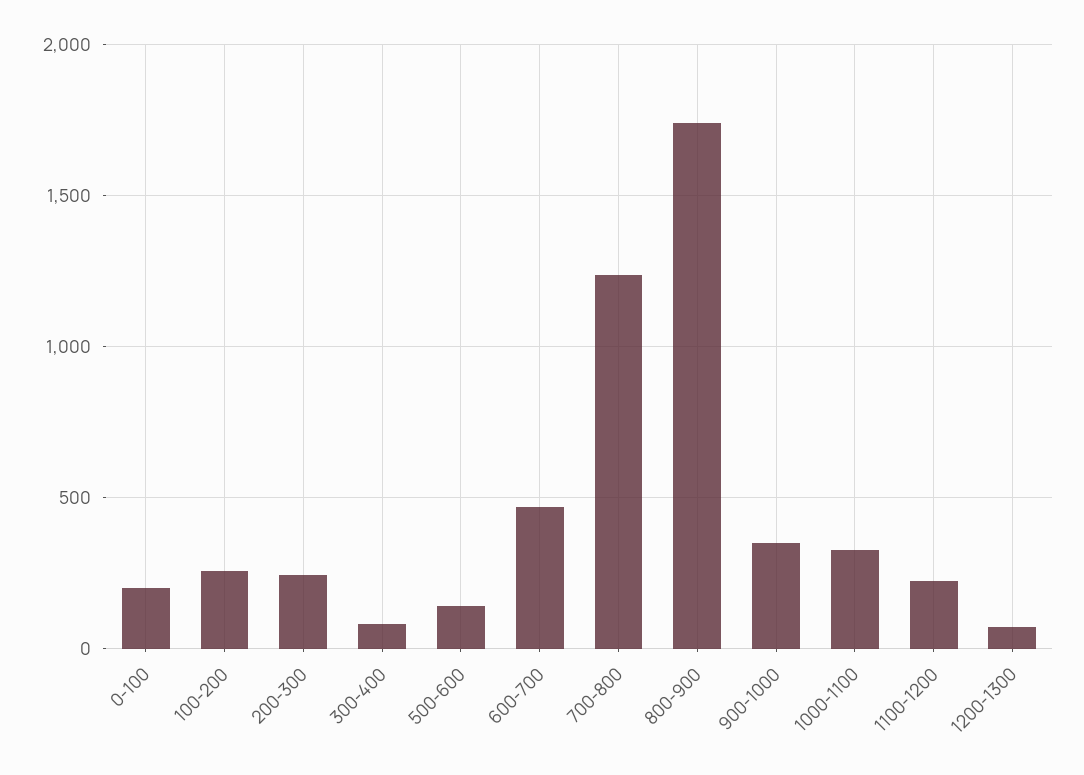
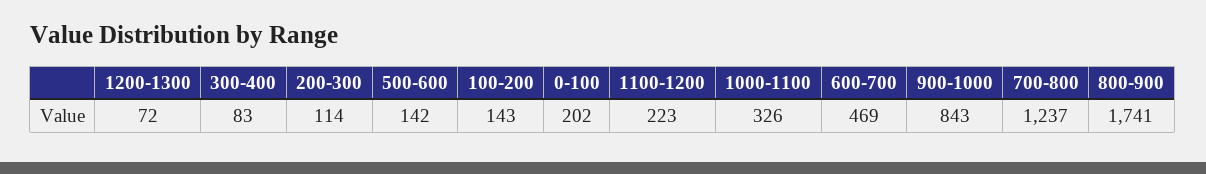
  {
    "0-100": 202,
-   "100-200": 250,
+   "100-200": 143,
-   "200-300": 250,
+   "200-300": 114,
    "300-400": 83,
    "500-600": 142,
    "600-700": 469,
    "700-800": 1237,
    "800-900": 1741,
-   "900-1000": 350,
+   "900-1000": 843,
    "1000-1100": 326,
    "1100-1200": 223,
    "1200-1300": 72
  }

